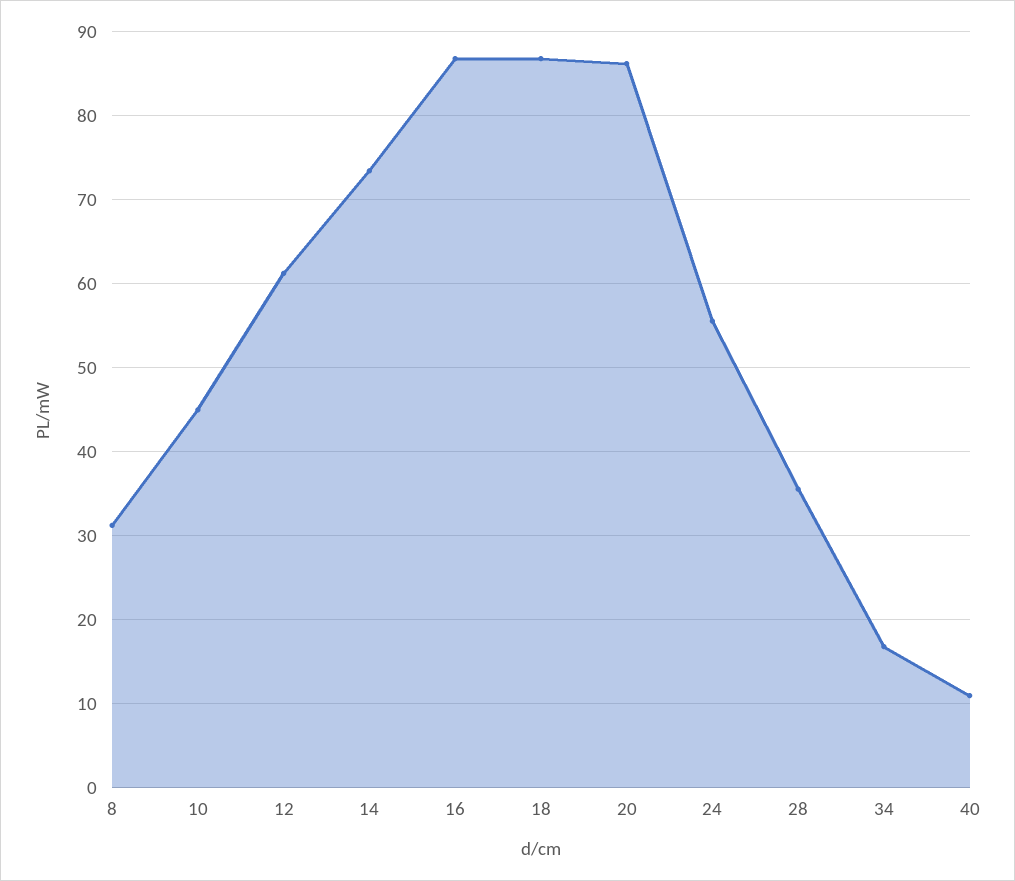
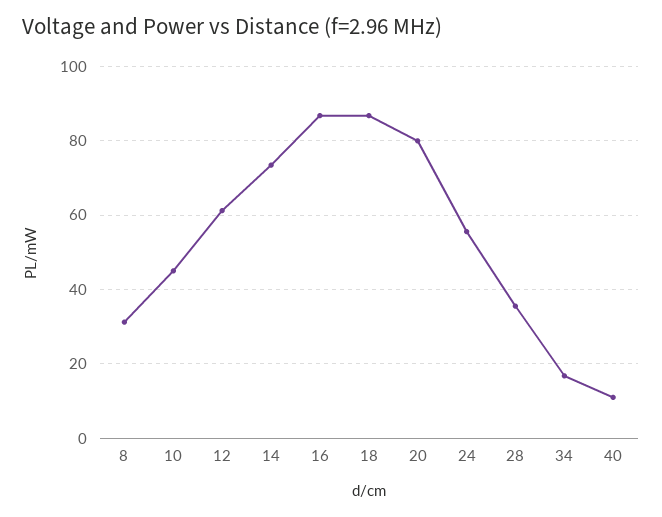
  {
    "8": 31,
    "10": 45,
    "12": 61,
    "14": 73,
    "16": 87,
    "18": 87,
-   "20": 86,
+   "20": 80,
    "24": 56,
    "28": 36,
    "34": 17,
    "40": 11
  }

